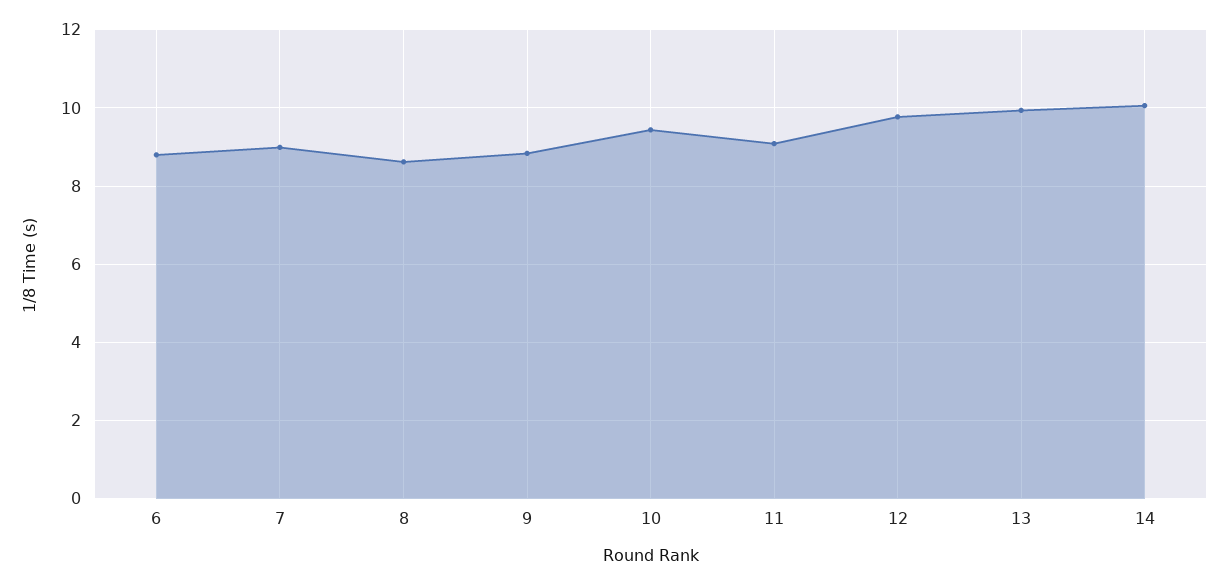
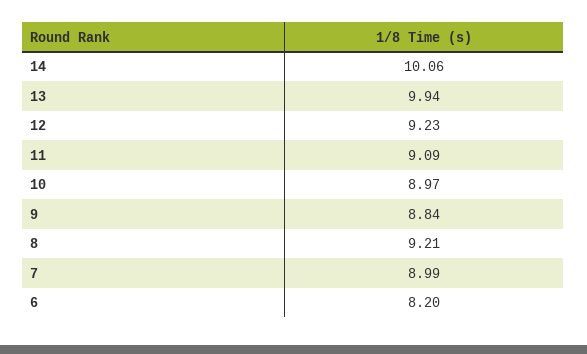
  {
-   "6": 8.8,
+   "6": 8.2,
    "7": 8.99,
-   "8": 8.6,
+   "8": 9.21,
    "9": 8.84,
-   "10": 9.4,
+   "10": 8.97,
    "11": 9.09,
-   "12": 9.8,
+   "12": 9.23,
    "13": 9.94,
    "14": 10.06
  }

